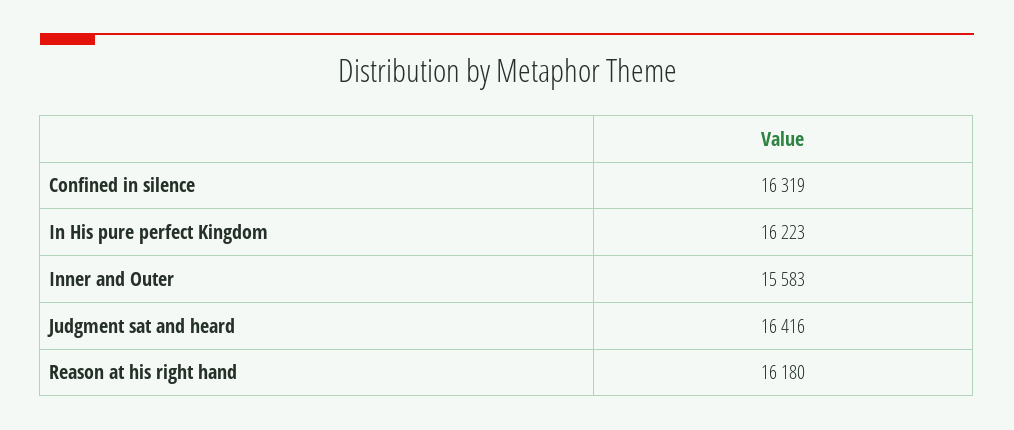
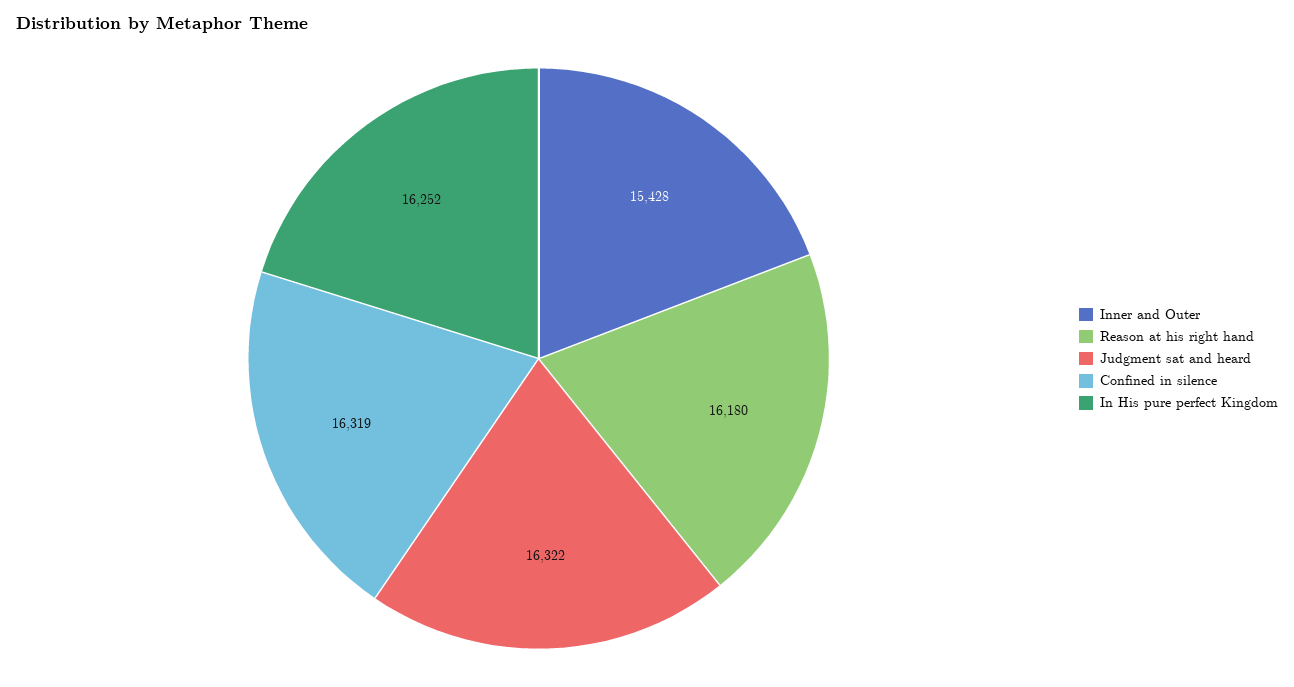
  {
    "Confined in silence": 16319,
-   "In His pure perfect Kingdom": 16223,
+   "In His pure perfect Kingdom": 16252,
-   "Inner and Outer": 15583,
+   "Inner and Outer": 15428,
-   "Judgment sat and heard": 16416,
+   "Judgment sat and heard": 16322,
    "Reason at his right hand": 16180
  }

